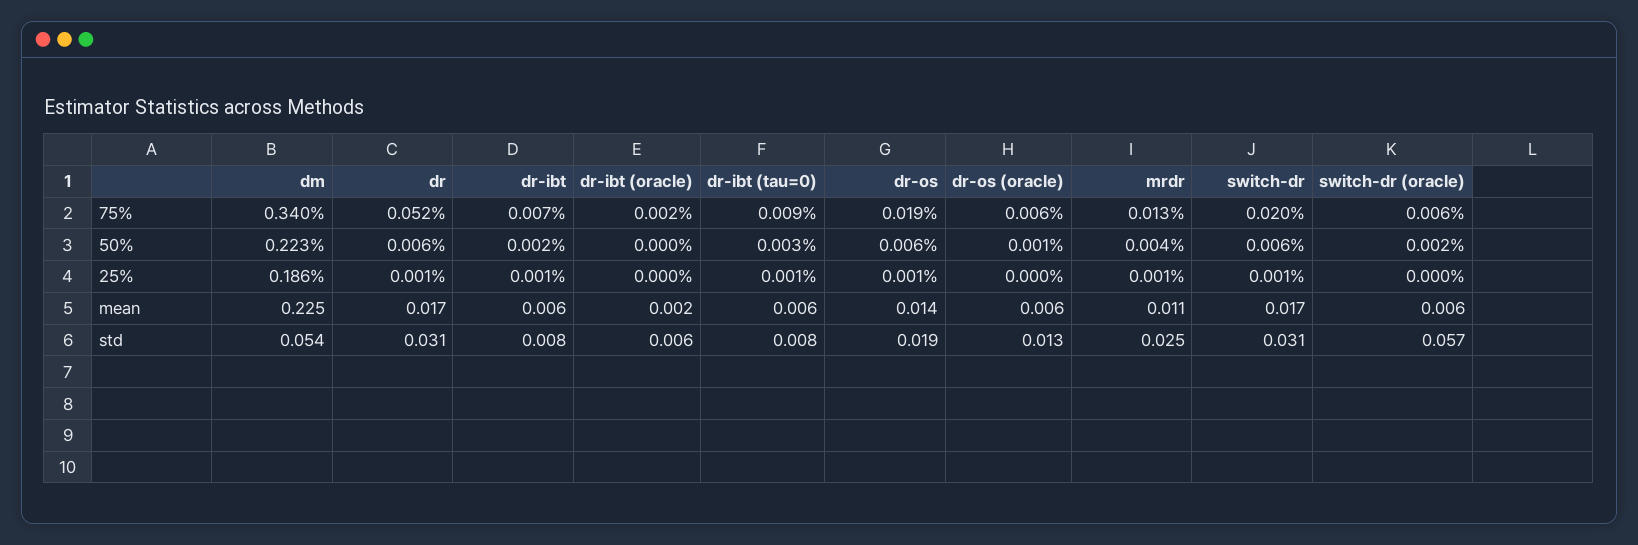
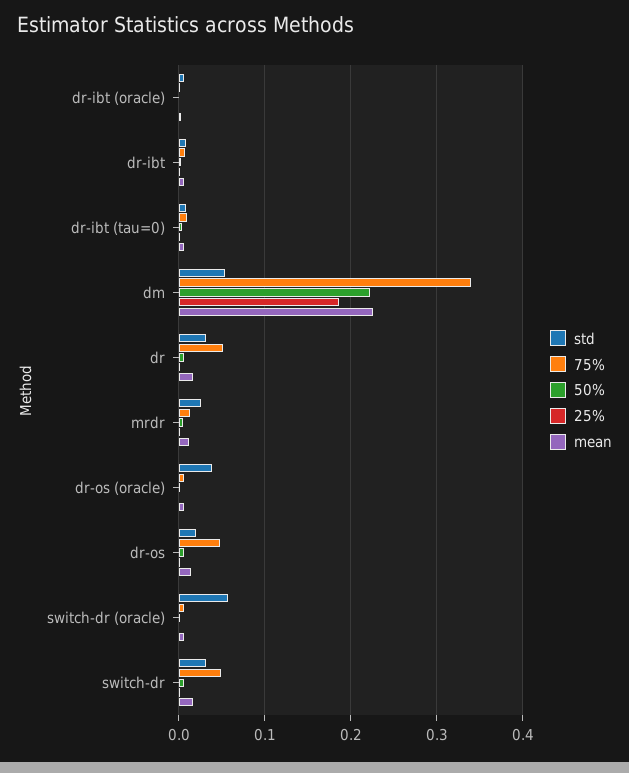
  {
    "75%": {
      "dm": 0.34,
      "dr": 0.052,
      "dr-ibt": 0.007,
      "dr-ibt (oracle)": 0.002,
      "dr-ibt (tau=0)": 0.009,
-     "dr-os": 0.019,
+     "dr-os": 0.05,
      "dr-os (oracle)": 0.006,
      "mrdr": 0.013,
-     "switch-dr": 0.02,
+     "switch-dr": 0.05,
      "switch-dr (oracle)": 0.006
    },
    "50%": {
      "dm": 0.223,
      "dr": 0.006,
      "dr-ibt": 0.002,
      "dr-ibt (oracle)": 0,
      "dr-ibt (tau=0)": 0.003,
      "dr-os": 0.006,
      "dr-os (oracle)": 0.001,
      "mrdr": 0.004,
      "switch-dr": 0.006,
      "switch-dr (oracle)": 0.002
    },
    "25%": {
      "dm": 0.186,
      "dr": 0.001,
      "dr-ibt": 0.001,
      "dr-ibt (oracle)": 0,
      "dr-ibt (tau=0)": 0.001,
      "dr-os": 0.001,
      "dr-os (oracle)": 0,
      "mrdr": 0.001,
      "switch-dr": 0.001,
      "switch-dr (oracle)": 0
    },
    "mean": {
      "dm": 0.225,
      "dr": 0.017,
      "dr-ibt": 0.006,
      "dr-ibt (oracle)": 0.002,
      "dr-ibt (tau=0)": 0.006,
      "dr-os": 0.014,
      "dr-os (oracle)": 0.006,
      "mrdr": 0.011,
      "switch-dr": 0.017,
      "switch-dr (oracle)": 0.006
    },
    "std": {
      "dm": 0.054,
      "dr": 0.031,
      "dr-ibt": 0.008,
      "dr-ibt (oracle)": 0.006,
      "dr-ibt (tau=0)": 0.008,
      "dr-os": 0.019,
-     "dr-os (oracle)": 0.013,
+     "dr-os (oracle)": 0.04,
      "mrdr": 0.025,
      "switch-dr": 0.031,
      "switch-dr (oracle)": 0.057
    }
  }

